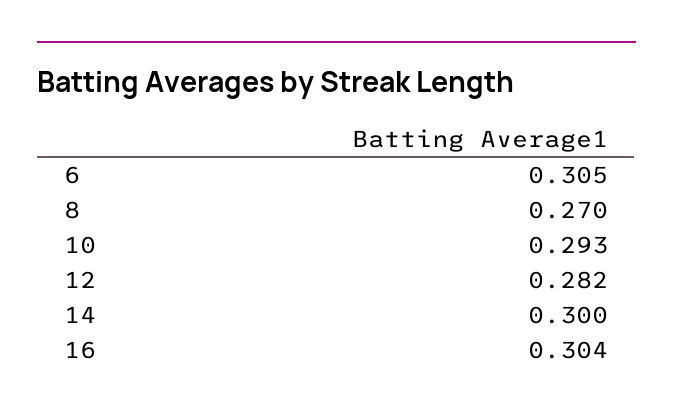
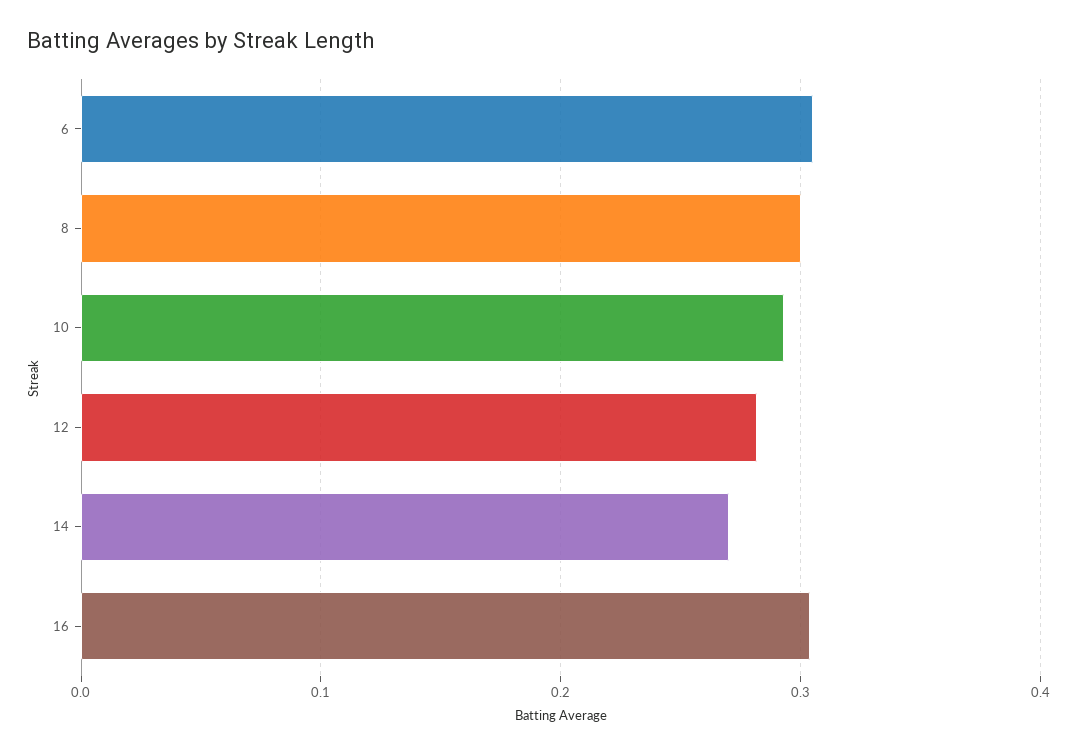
  {
    "6": 0.305,
-   "8": 0.27,
+   "8": 0.3,
    "10": 0.293,
    "12": 0.282,
-   "14": 0.3,
+   "14": 0.27,
    "16": 0.304
  }

